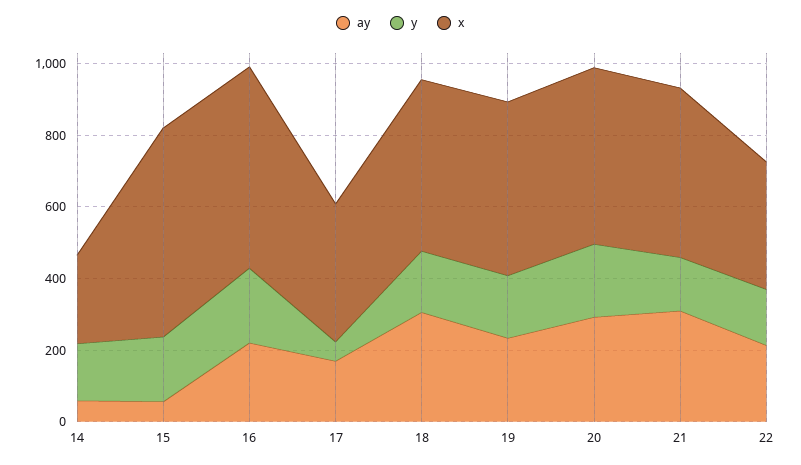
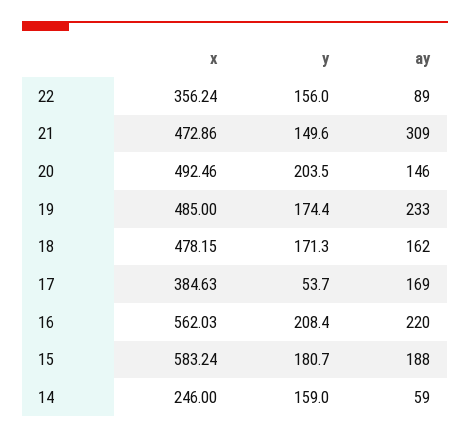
  {
    "ay": {
      "14": 59,
-     "15": 50,
+     "15": 188,
      "16": 220,
      "17": 169,
-     "18": 300,
+     "18": 162,
      "19": 233,
-     "20": 300,
+     "20": 146,
      "21": 309,
-     "22": 200
+     "22": 89
    },
    "y": {
      "14": 159,
      "15": 180.7,
      "16": 208.4,
      "17": 53.7,
      "18": 171.3,
      "19": 174.4,
      "20": 203.5,
      "21": 149.6,
      "22": 156
    },
    "x": {
      "14": 246,
      "15": 583.24,
      "16": 562.03,
      "17": 384.63,
      "18": 478.15,
      "19": 485,
      "20": 492.46,
      "21": 472.86,
      "22": 356.24
    }
  }

